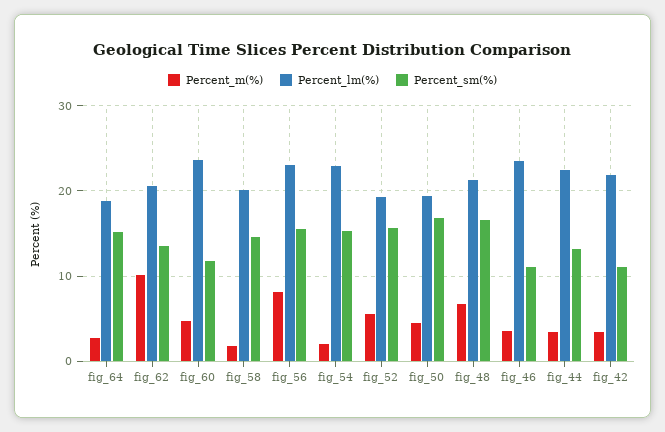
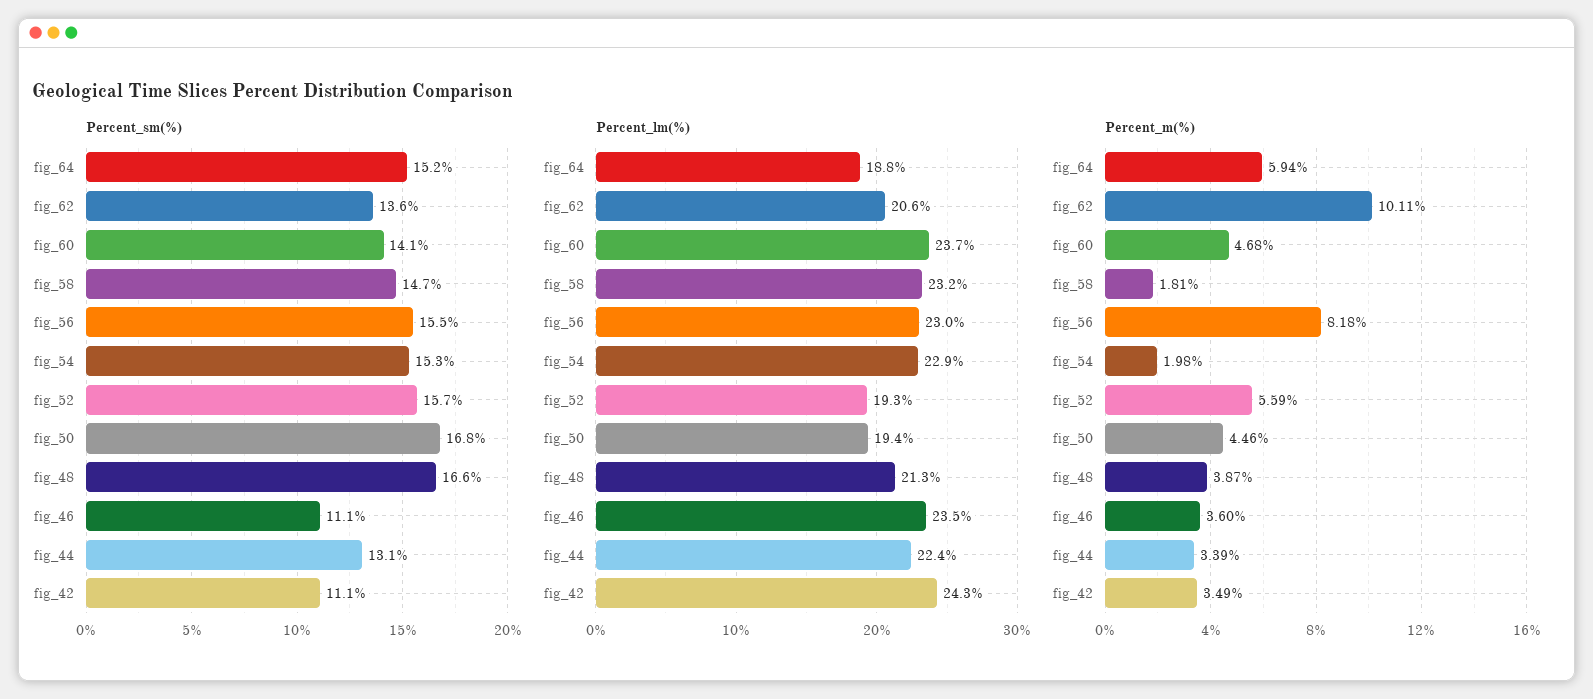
  {
    "Percent_m(%)": {
-     "fig_64": 3,
+     "fig_64": 5.94,
      "fig_62": 10.11,
      "fig_60": 4.68,
      "fig_58": 1.81,
      "fig_56": 8.18,
      "fig_54": 1.98,
      "fig_52": 5.59,
      "fig_50": 4.46,
-     "fig_48": 7,
+     "fig_48": 3.87,
      "fig_46": 3.6,
      "fig_44": 3.39,
      "fig_42": 3.49
    },
    "Percent_lm(%)": {
      "fig_64": 18.8,
      "fig_62": 20.6,
      "fig_60": 23.7,
-     "fig_58": 20,
+     "fig_58": 23.2,
      "fig_56": 23,
      "fig_54": 22.9,
      "fig_52": 19.3,
      "fig_50": 19.4,
      "fig_48": 21.3,
      "fig_46": 23.5,
      "fig_44": 22.4,
-     "fig_42": 22
+     "fig_42": 24.3
    },
    "Percent_sm(%)": {
      "fig_64": 15.2,
      "fig_62": 13.6,
-     "fig_60": 12,
+     "fig_60": 14.1,
      "fig_58": 14.7,
      "fig_56": 15.5,
      "fig_54": 15.3,
      "fig_52": 15.7,
      "fig_50": 16.8,
      "fig_48": 16.6,
      "fig_46": 11.1,
      "fig_44": 13.1,
      "fig_42": 11.1
    }
  }

